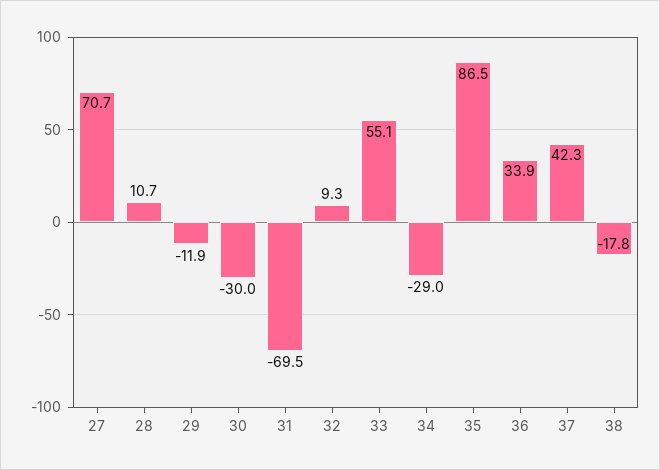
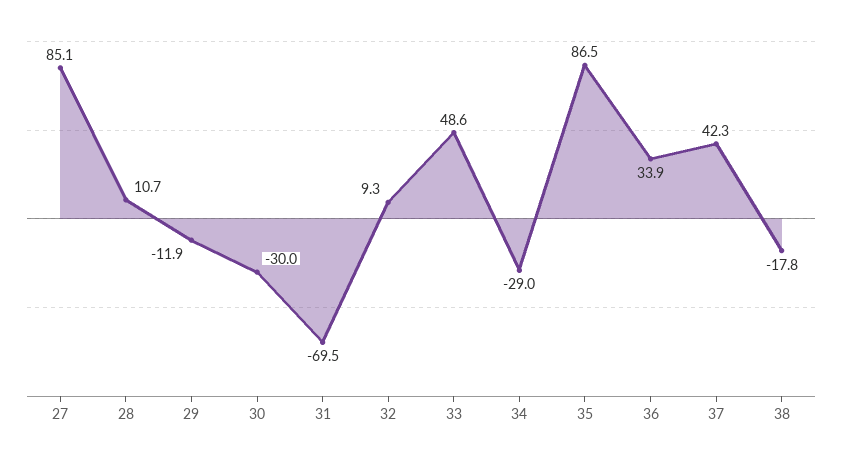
  {
-   "27": 70.7,
+   "27": 85.1,
    "28": 10.7,
    "29": -11.9,
    "30": -30,
    "31": -69.5,
    "32": 9.3,
-   "33": 55.1,
+   "33": 48.6,
    "34": -29,
    "35": 86.5,
    "36": 33.9,
    "37": 42.3,
    "38": -17.8
  }

